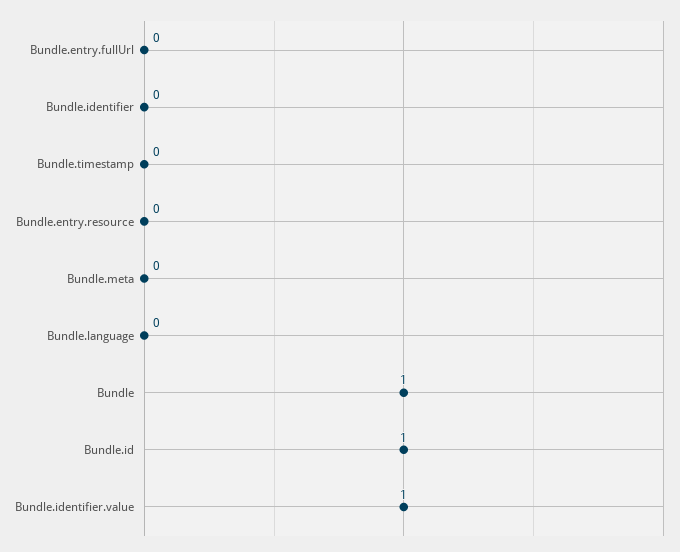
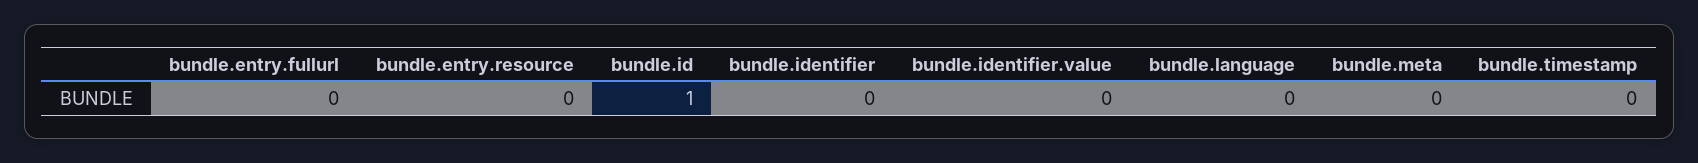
  {
    "Bundle.entry.fullUrl": 0,
    "Bundle.identifier": 0,
    "Bundle.timestamp": 0,
    "Bundle.entry.resource": 0,
    "Bundle.meta": 0,
    "Bundle.language": 0,
-   "Bundle": 1,
    "Bundle.id": 1,
-   "Bundle.identifier.value": 1
+   "Bundle.identifier.value": 0
  }

